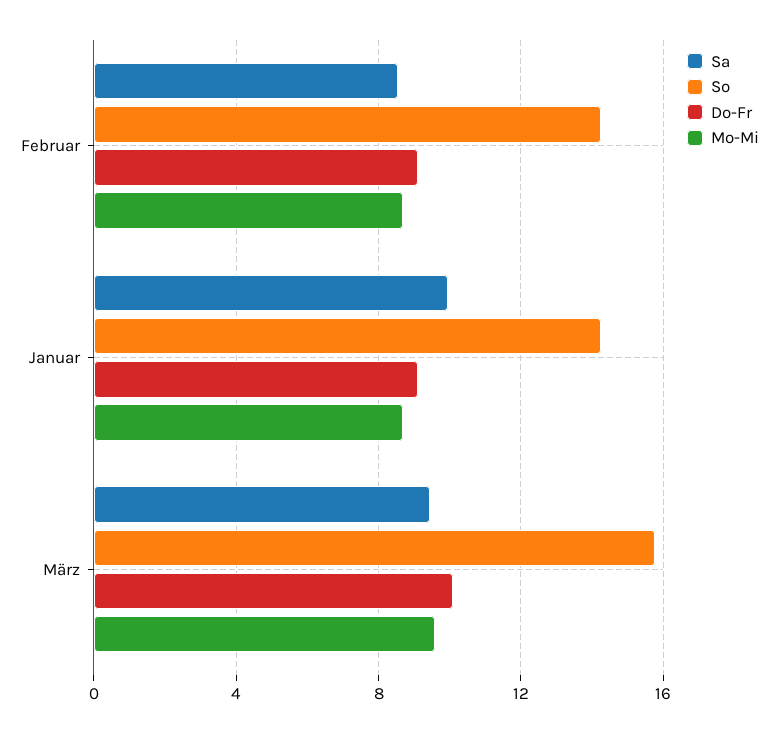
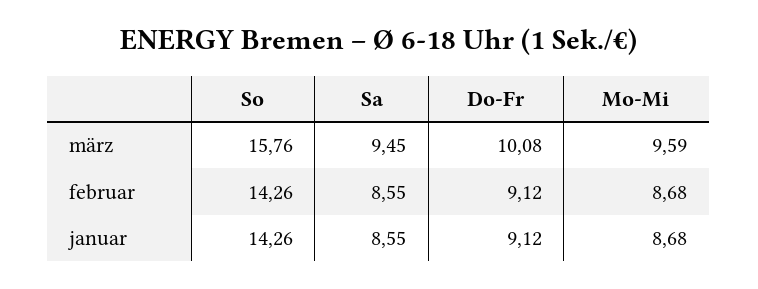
  {
    "Sa": {
      "Februar": 8.55,
-     "Januar": 10,
+     "Januar": 8.55,
      "März": 9.45
    },
    "So": {
      "Februar": 14.26,
      "Januar": 14.26,
      "März": 15.76
    },
    "Do-Fr": {
      "Februar": 9.12,
      "Januar": 9.12,
      "März": 10.08
    },
    "Mo-Mi": {
      "Februar": 8.68,
      "Januar": 8.68,
      "März": 9.59
    }
  }

